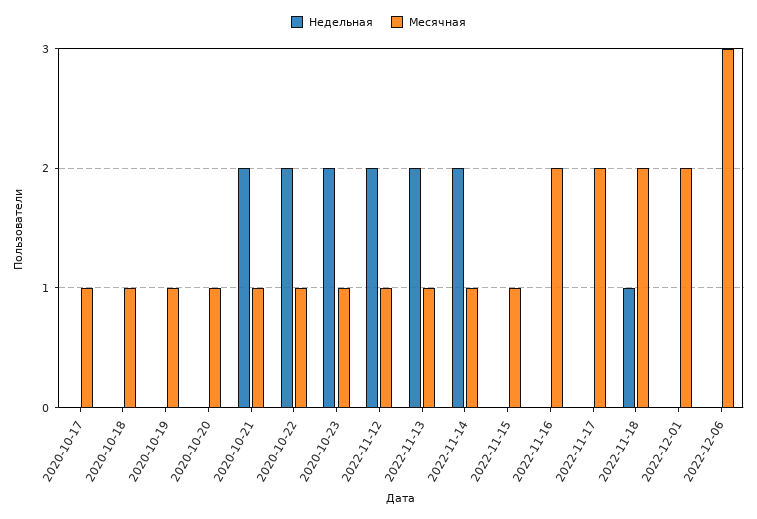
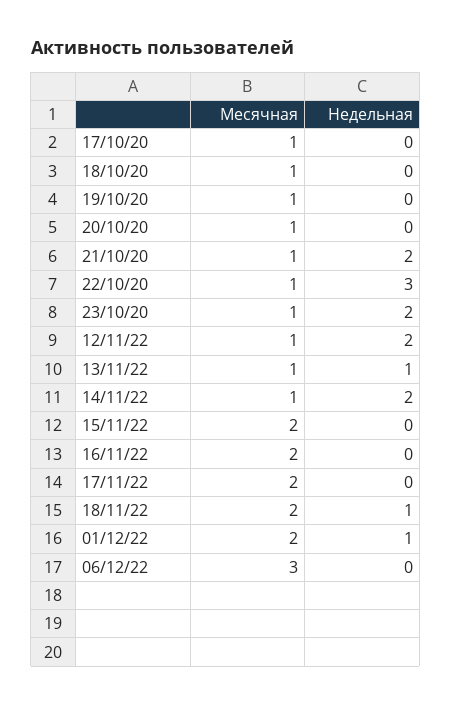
  {
    "Недельная": {
      "2020-10-17": 0,
      "2020-10-18": 0,
      "2020-10-19": 0,
      "2020-10-20": 0,
      "2020-10-21": 2,
-     "2020-10-22": 2,
+     "2020-10-22": 3,
      "2020-10-23": 2,
      "2022-11-12": 2,
-     "2022-11-13": 2,
+     "2022-11-13": 1,
      "2022-11-14": 2,
      "2022-11-15": 0,
      "2022-11-16": 0,
      "2022-11-17": 0,
      "2022-11-18": 1,
-     "2022-12-01": 0,
+     "2022-12-01": 1,
      "2022-12-06": 0
    },
    "Месячная": {
      "2020-10-17": 1,
      "2020-10-18": 1,
      "2020-10-19": 1,
      "2020-10-20": 1,
      "2020-10-21": 1,
      "2020-10-22": 1,
      "2020-10-23": 1,
      "2022-11-12": 1,
      "2022-11-13": 1,
      "2022-11-14": 1,
-     "2022-11-15": 1,
+     "2022-11-15": 2,
      "2022-11-16": 2,
      "2022-11-17": 2,
      "2022-11-18": 2,
      "2022-12-01": 2,
      "2022-12-06": 3
    }
  }

